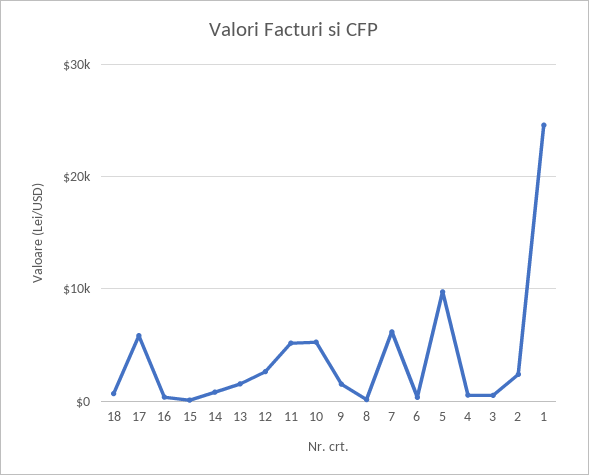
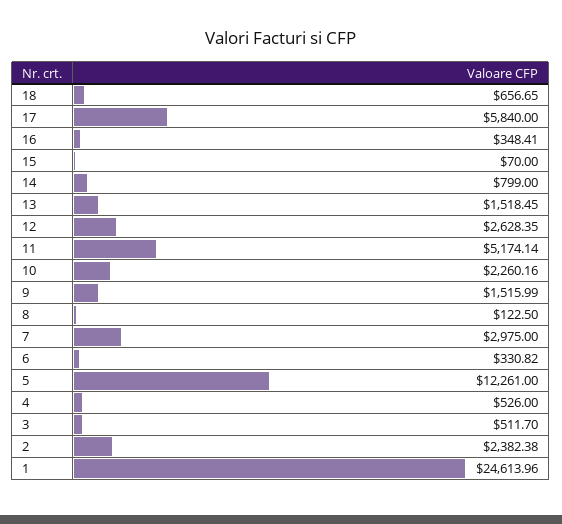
  {
    "18": 656.65,
    "17": 5840,
    "16": 348.41,
    "15": 70,
    "14": 799,
    "13": 1518.45,
    "12": 2628.35,
    "11": 5174.14,
-   "10": 5000,
+   "10": 2260.16,
    "9": 1515.99,
    "8": 122.5,
-   "7": 6000,
+   "7": 2975,
    "6": 330.82,
-   "5": 10000,
+   "5": 12261,
    "4": 526,
    "3": 511.7,
    "2": 2382.38,
    "1": 24613.96
  }

